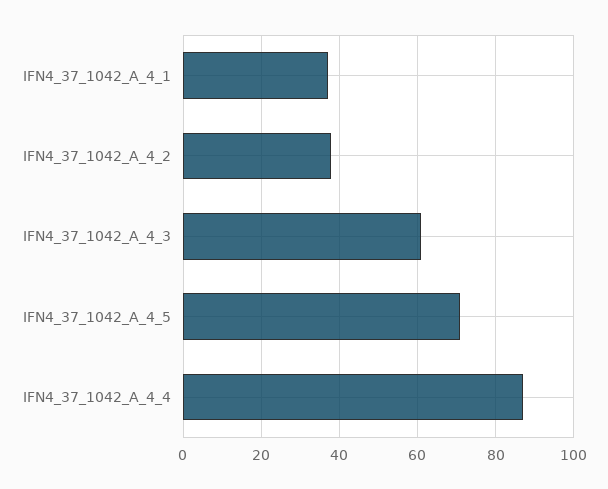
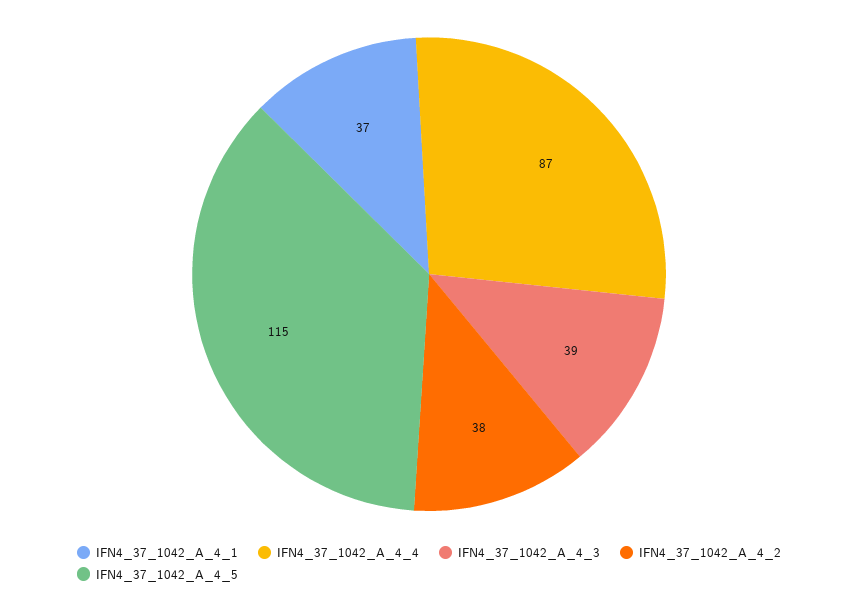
  {
    "IFN4_37_1042_A_4_1": 37,
    "IFN4_37_1042_A_4_2": 38,
-   "IFN4_37_1042_A_4_3": 60,
+   "IFN4_37_1042_A_4_3": 39,
-   "IFN4_37_1042_A_4_5": 70,
+   "IFN4_37_1042_A_4_5": 115,
    "IFN4_37_1042_A_4_4": 87
  }

